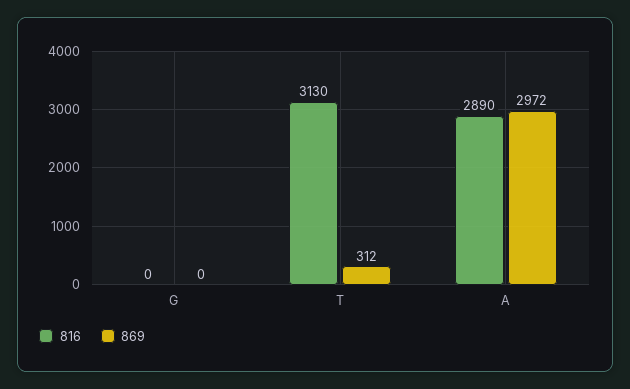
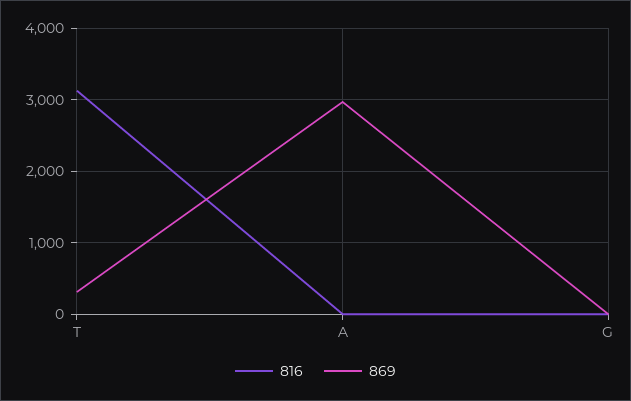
  {
    "816": {
      "G": 0,
      "T": 3130,
-     "A": 2890
+     "A": 0
    },
    "869": {
      "G": 0,
      "T": 312,
      "A": 2972
    }
  }

